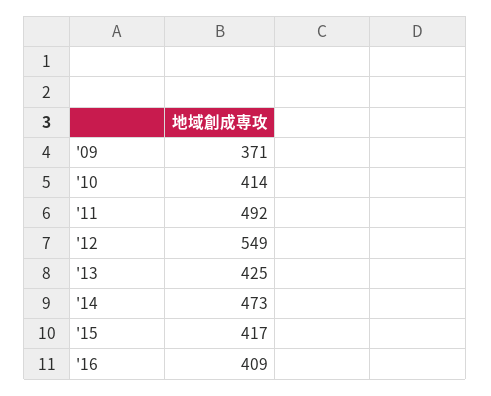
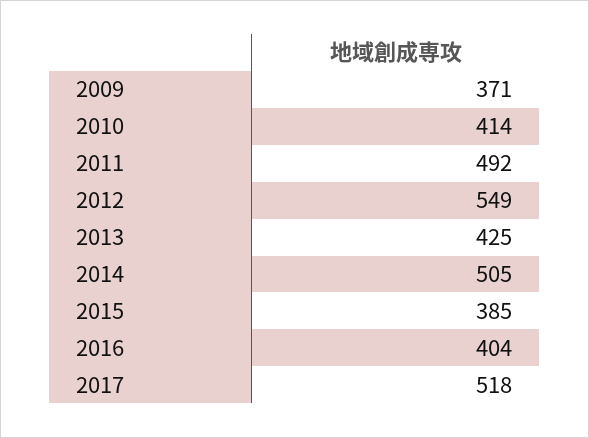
  {
    "'09": 371,
    "'10": 414,
    "'11": 492,
    "'12": 549,
    "'13": 425,
-   "'14": 473,
+   "'14": 505,
-   "'15": 417,
+   "'15": 385,
-   "'16": 409
+   "'16": 404,
+   "2017": 518
  }

